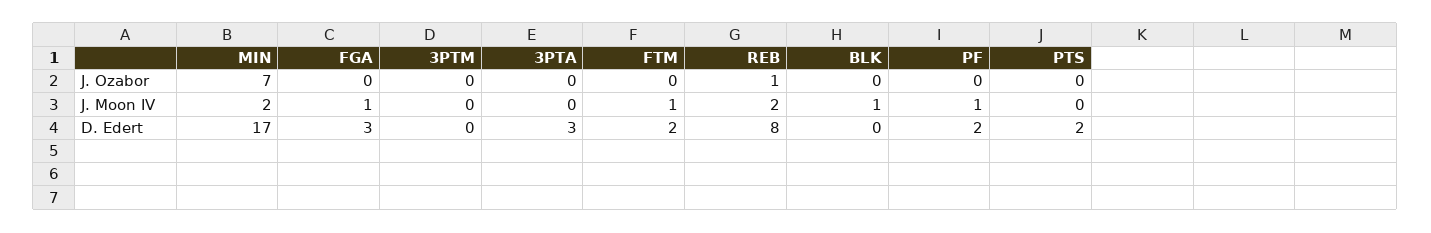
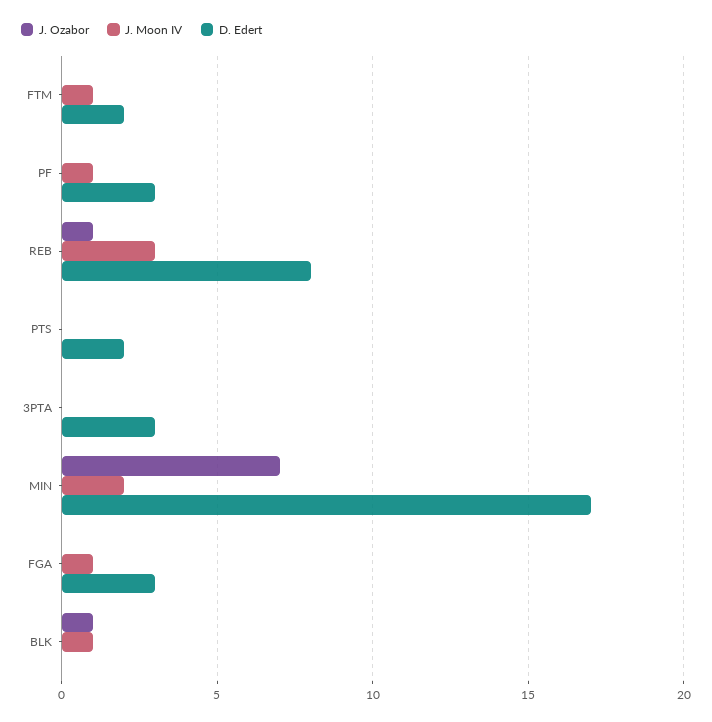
  {
    "J. Ozabor": {
      "MIN": 7,
      "FGA": 0,
-     "3PTM": 0,
      "3PTA": 0,
      "FTM": 0,
      "REB": 1,
-     "BLK": 0,
+     "BLK": 1,
      "PF": 0,
      "PTS": 0
    },
    "J. Moon IV": {
      "MIN": 2,
      "FGA": 1,
-     "3PTM": 0,
      "3PTA": 0,
      "FTM": 1,
-     "REB": 2,
+     "REB": 3,
      "BLK": 1,
      "PF": 1,
      "PTS": 0
    },
    "D. Edert": {
      "MIN": 17,
      "FGA": 3,
-     "3PTM": 0,
      "3PTA": 3,
      "FTM": 2,
      "REB": 8,
      "BLK": 0,
-     "PF": 2,
+     "PF": 3,
      "PTS": 2
    }
  }

